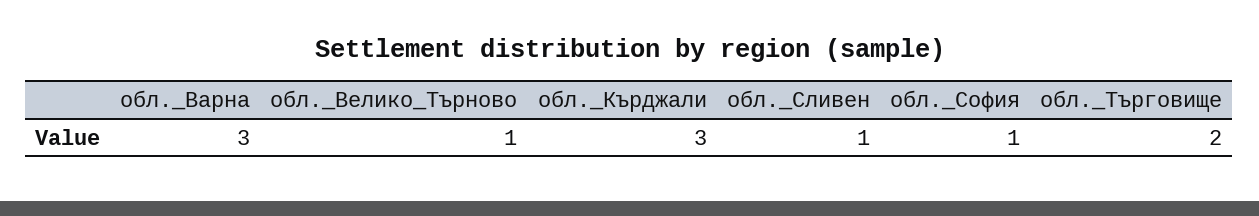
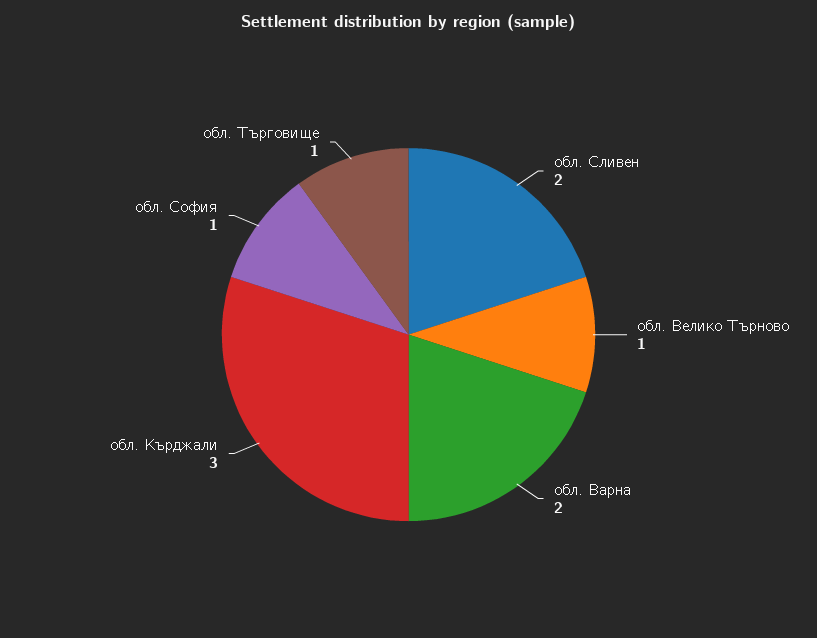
  {
-   "обл._Варна": 3,
+   "обл._Варна": 2,
    "обл._Велико_Търново": 1,
    "обл._Кърджали": 3,
-   "обл._Сливен": 1,
+   "обл._Сливен": 2,
    "обл._София": 1,
-   "обл._Търговище": 2
+   "обл._Търговище": 1
  }

